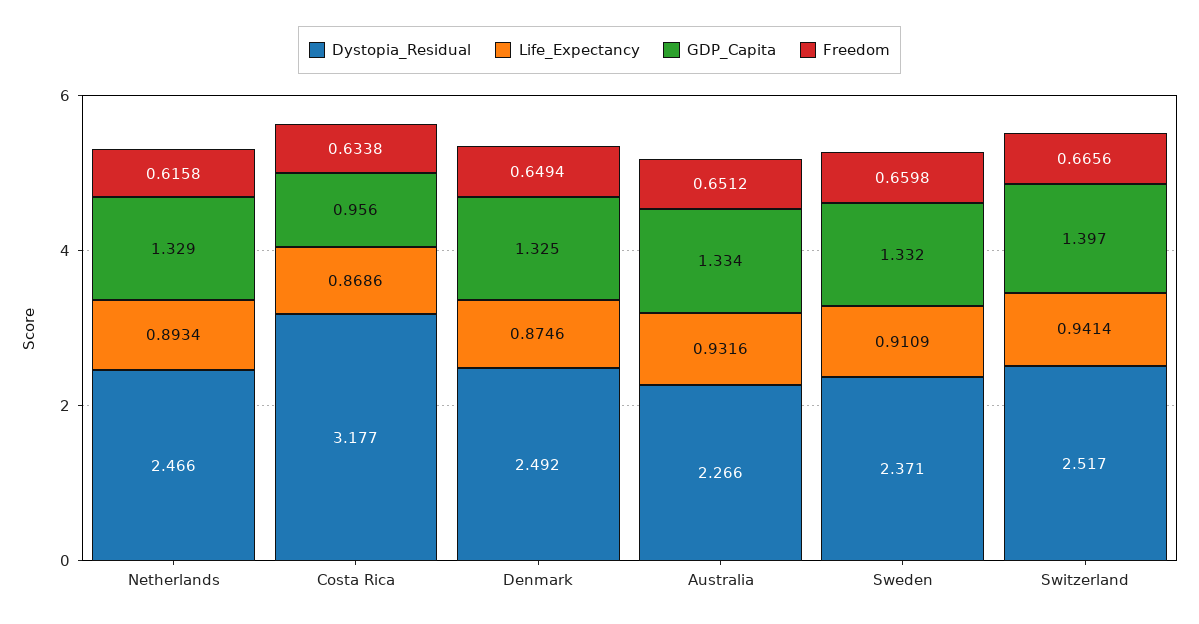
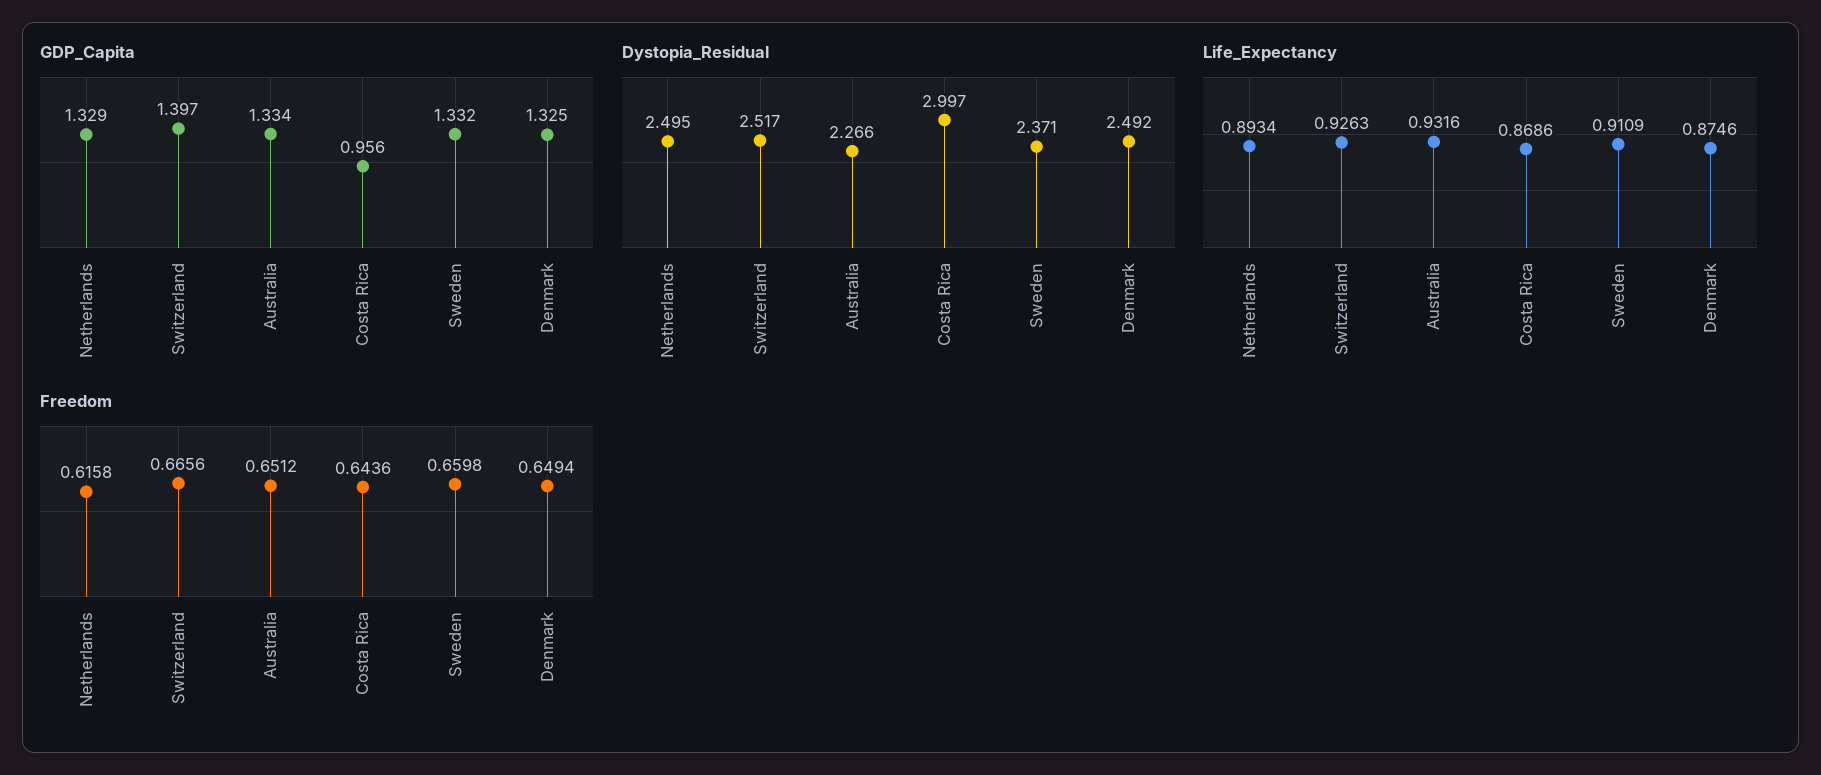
  {
    "Dystopia_Residual": {
-     "Netherlands": 2.466,
+     "Netherlands": 2.495,
-     "Costa Rica": 3.177,
+     "Costa Rica": 2.997,
      "Denmark": 2.492,
      "Australia": 2.266,
      "Sweden": 2.371,
      "Switzerland": 2.517
    },
    "Life_Expectancy": {
      "Netherlands": 0.8934,
      "Costa Rica": 0.8686,
      "Denmark": 0.8746,
      "Australia": 0.9316,
      "Sweden": 0.9109,
-     "Switzerland": 0.9414
+     "Switzerland": 0.9263
    },
    "GDP_Capita": {
      "Netherlands": 1.329,
      "Costa Rica": 0.956,
      "Denmark": 1.325,
      "Australia": 1.334,
      "Sweden": 1.332,
      "Switzerland": 1.397
    },
    "Freedom": {
      "Netherlands": 0.6158,
-     "Costa Rica": 0.6338,
+     "Costa Rica": 0.6436,
      "Denmark": 0.6494,
      "Australia": 0.6512,
      "Sweden": 0.6598,
      "Switzerland": 0.6656
    }
  }

